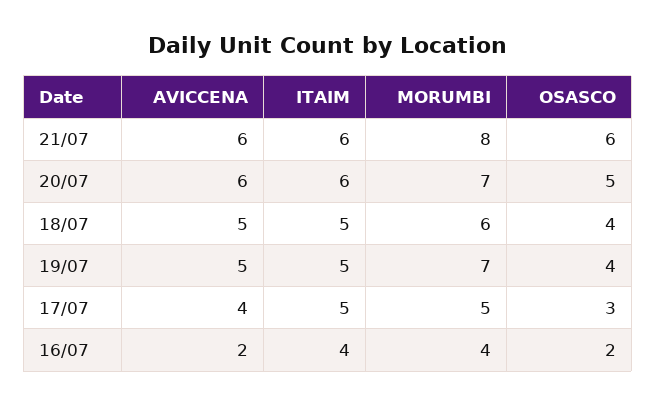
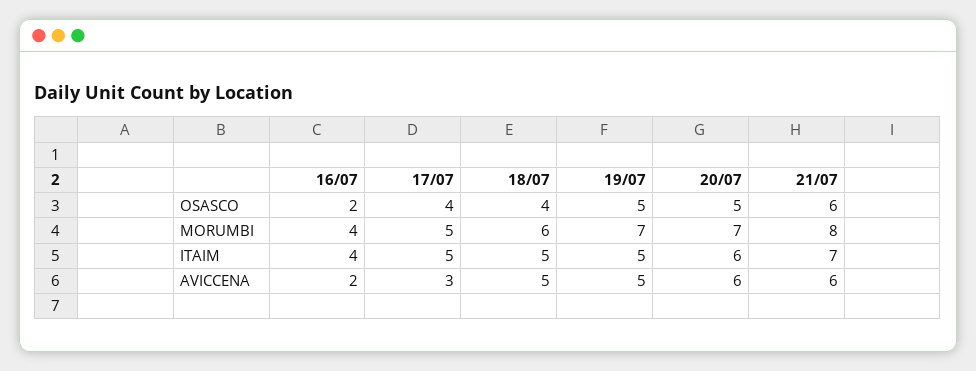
  {
    "AVICCENA": {
      "21/07": 6,
      "20/07": 6,
      "18/07": 5,
      "19/07": 5,
-     "17/07": 4,
+     "17/07": 3,
      "16/07": 2
    },
    "ITAIM": {
-     "21/07": 6,
+     "21/07": 7,
      "20/07": 6,
      "18/07": 5,
      "19/07": 5,
      "17/07": 5,
      "16/07": 4
    },
    "MORUMBI": {
      "21/07": 8,
      "20/07": 7,
      "18/07": 6,
      "19/07": 7,
      "17/07": 5,
      "16/07": 4
    },
    "OSASCO": {
      "21/07": 6,
      "20/07": 5,
      "18/07": 4,
-     "19/07": 4,
+     "19/07": 5,
-     "17/07": 3,
+     "17/07": 4,
      "16/07": 2
    }
  }

